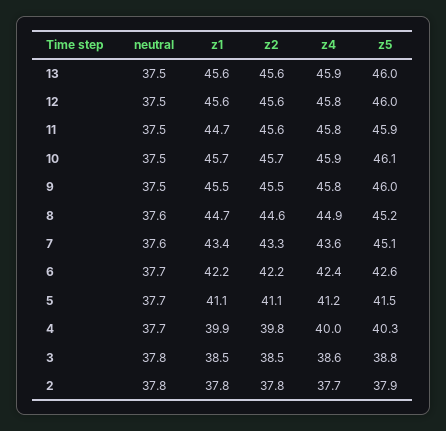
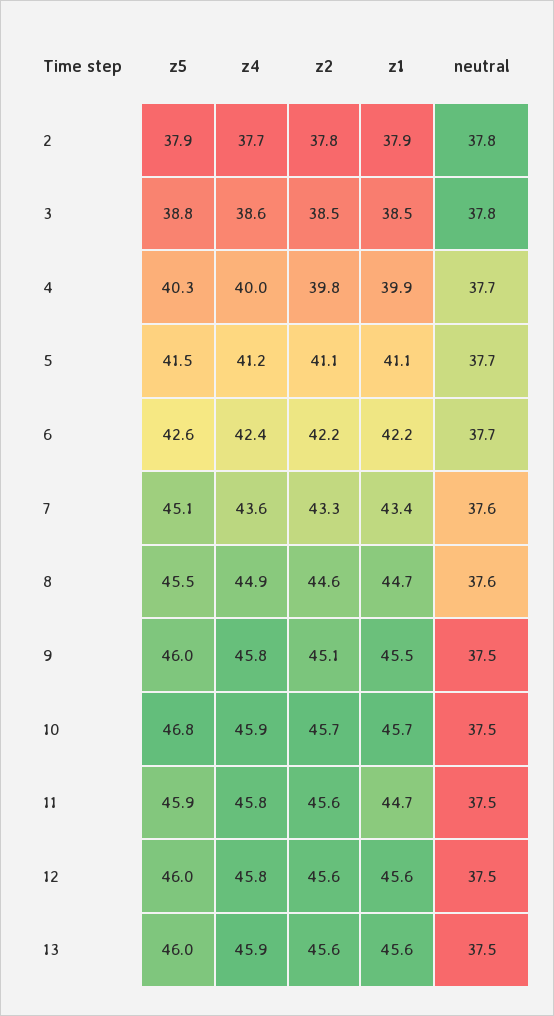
  {
    "neutral": {
      "13": 37.5,
      "12": 37.5,
      "11": 37.5,
      "10": 37.5,
      "9": 37.5,
      "8": 37.6,
      "7": 37.6,
      "6": 37.7,
      "5": 37.7,
      "4": 37.7,
      "3": 37.8,
      "2": 37.8
    },
    "z1": {
      "13": 45.6,
      "12": 45.6,
      "11": 44.7,
      "10": 45.7,
      "9": 45.5,
      "8": 44.7,
      "7": 43.4,
      "6": 42.2,
      "5": 41.1,
      "4": 39.9,
      "3": 38.5,
-     "2": 37.8
+     "2": 37.9
    },
    "z2": {
      "13": 45.6,
      "12": 45.6,
      "11": 45.6,
      "10": 45.7,
-     "9": 45.5,
+     "9": 45.1,
      "8": 44.6,
      "7": 43.3,
      "6": 42.2,
      "5": 41.1,
      "4": 39.8,
      "3": 38.5,
      "2": 37.8
    },
    "z4": {
      "13": 45.9,
      "12": 45.8,
      "11": 45.8,
      "10": 45.9,
      "9": 45.8,
      "8": 44.9,
      "7": 43.6,
      "6": 42.4,
      "5": 41.2,
      "4": 40,
      "3": 38.6,
      "2": 37.7
    },
    "z5": {
      "13": 46,
      "12": 46,
      "11": 45.9,
-     "10": 46.1,
+     "10": 46.8,
      "9": 46,
-     "8": 45.2,
+     "8": 45.5,
      "7": 45.1,
      "6": 42.6,
      "5": 41.5,
      "4": 40.3,
      "3": 38.8,
      "2": 37.9
    }
  }

